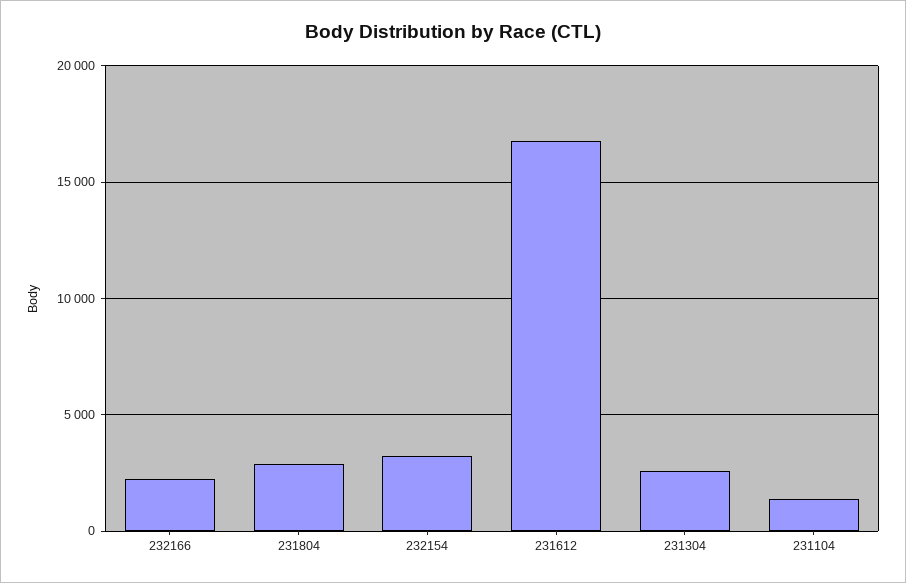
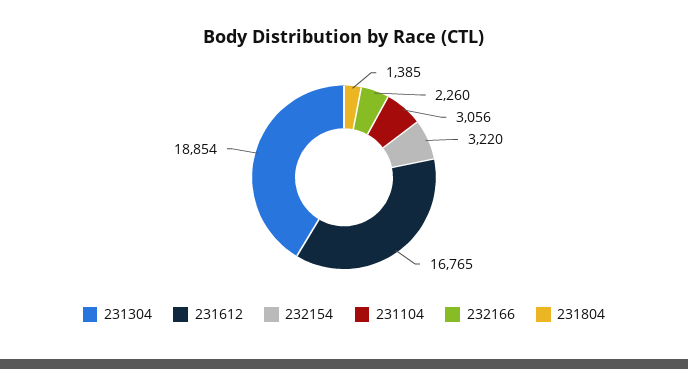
  {
    "232166": 2260,
-   "231804": 3000,
+   "231804": 1385,
    "232154": 3220,
    "231612": 16765,
-   "231304": 2500,
+   "231304": 18854,
-   "231104": 1500
+   "231104": 3056
  }

